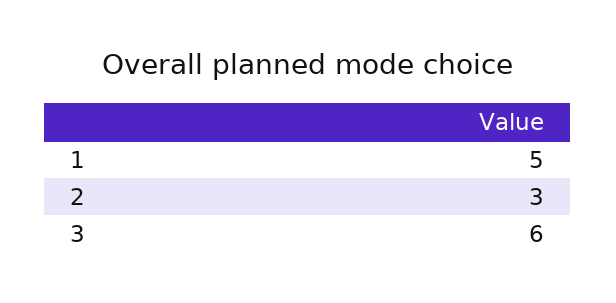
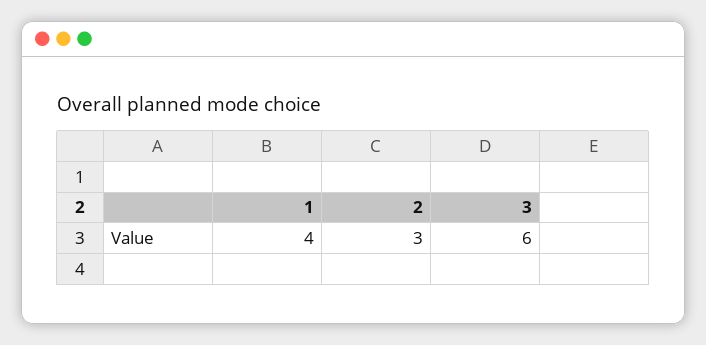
  {
-   "1": 5,
+   "1": 4,
    "2": 3,
    "3": 6
  }

